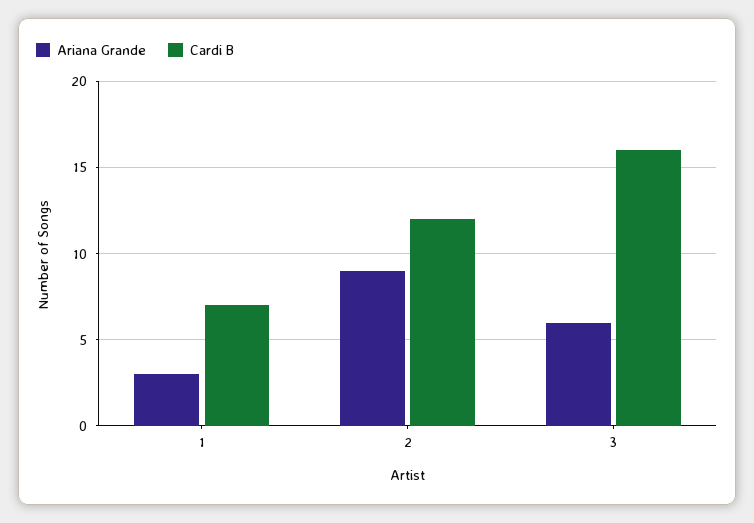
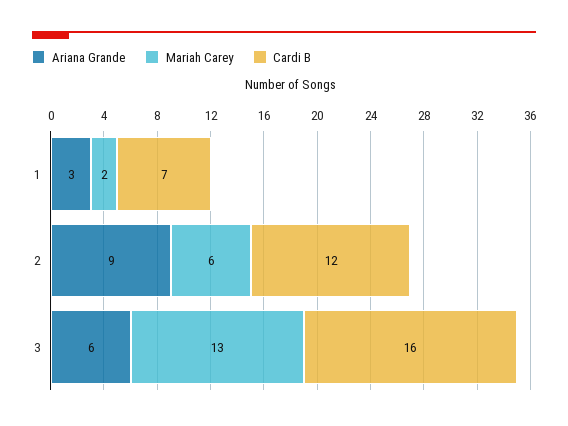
  {
    "Ariana Grande": {
      "1": 3,
      "2": 9,
      "3": 6
    },
    "Cardi B": {
      "1": 7,
      "2": 12,
      "3": 16
-   }
+   },
+   "Mariah Carey": {
+     "1": 2,
+     "2": 6,
+     "3": 13
+   }
  }

